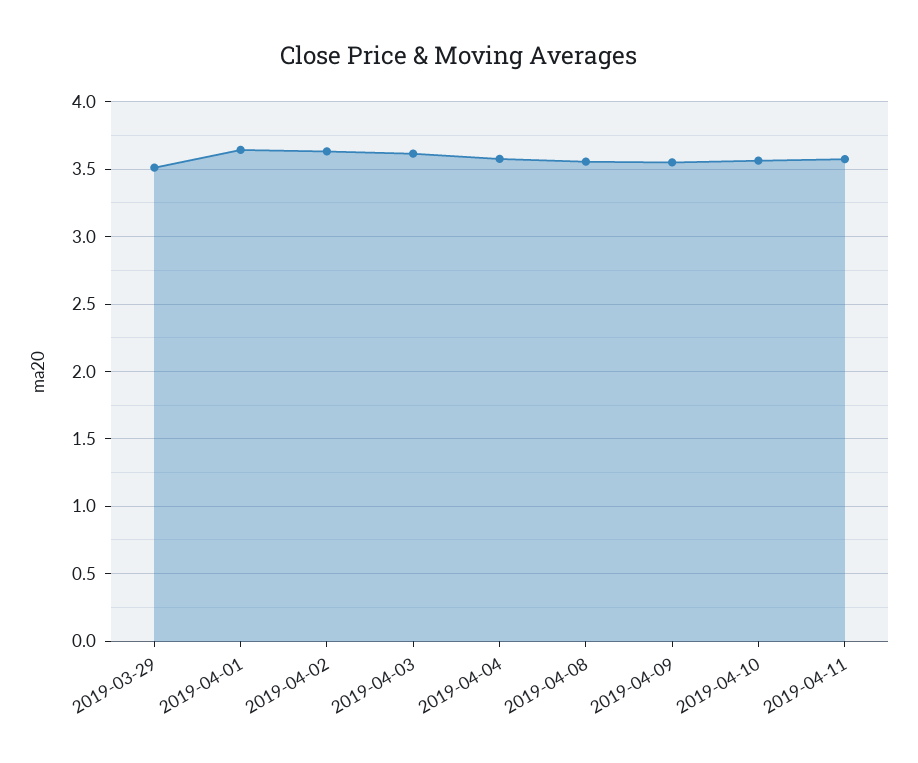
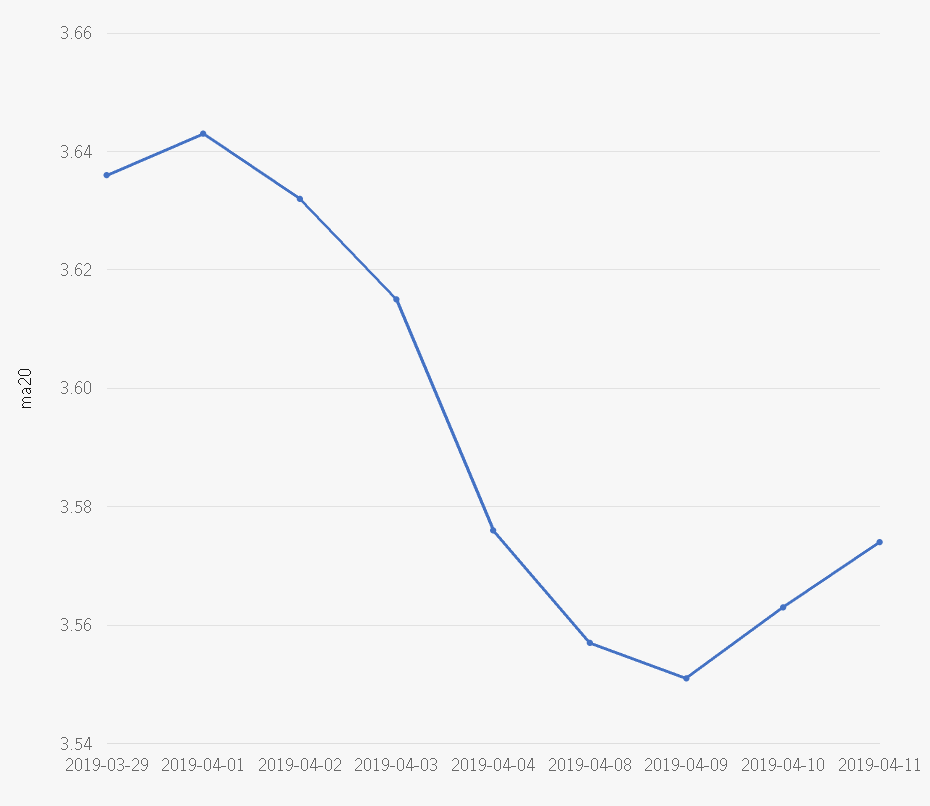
  {
-   "2019-03-29": 3.5,
+   "2019-03-29": 3.635,
    "2019-04-01": 3.645,
    "2019-04-02": 3.63,
    "2019-04-03": 3.615,
    "2019-04-04": 3.575,
    "2019-04-08": 3.555,
    "2019-04-09": 3.55,
    "2019-04-10": 3.565,
    "2019-04-11": 3.575
  }

